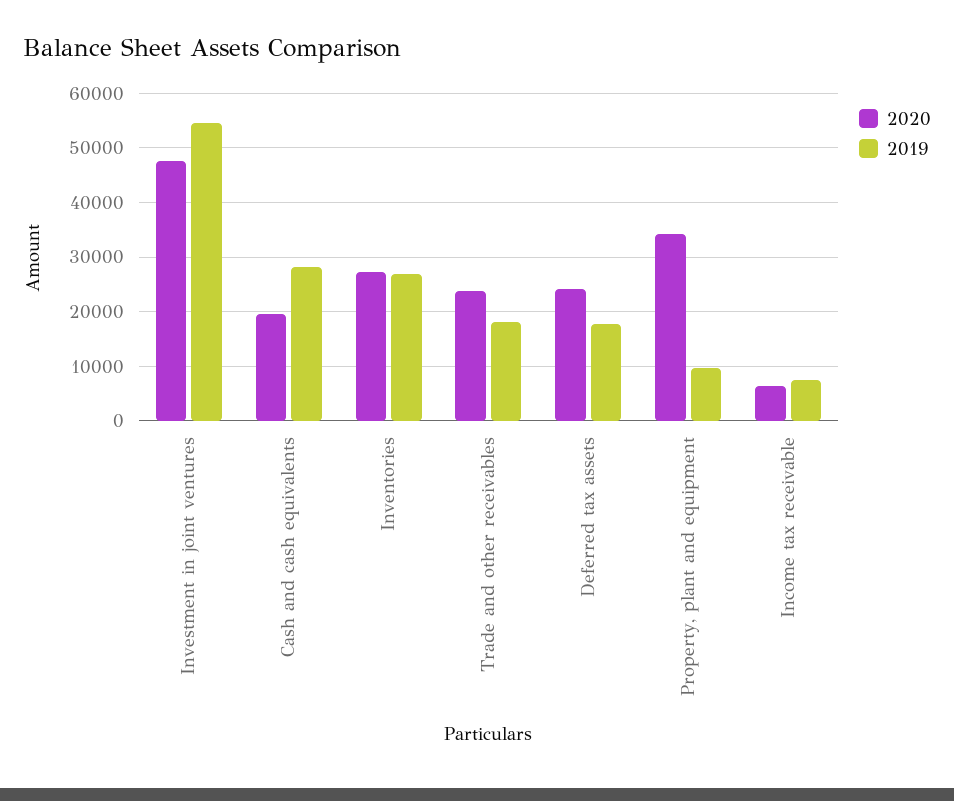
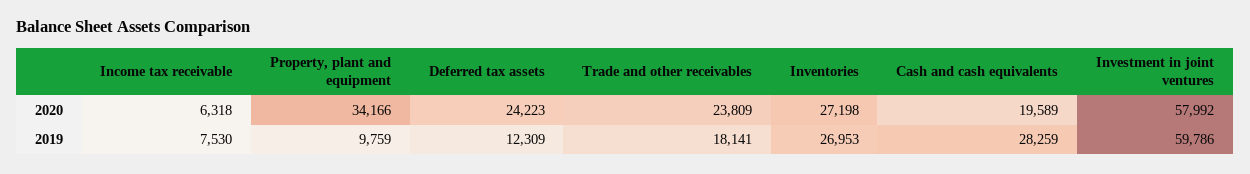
  {
    "2020": {
-     "Investment in joint ventures": 48000,
+     "Investment in joint ventures": 57992,
      "Cash and cash equivalents": 19589,
      "Inventories": 27198,
      "Trade and other receivables": 23809,
      "Deferred tax assets": 24223,
      "Property, plant and equipment": 34166,
      "Income tax receivable": 6318
    },
    "2019": {
-     "Investment in joint ventures": 54000,
+     "Investment in joint ventures": 59786,
      "Cash and cash equivalents": 28259,
      "Inventories": 26953,
      "Trade and other receivables": 18141,
-     "Deferred tax assets": 18000,
+     "Deferred tax assets": 12309,
      "Property, plant and equipment": 9759,
      "Income tax receivable": 7530
    }
  }

